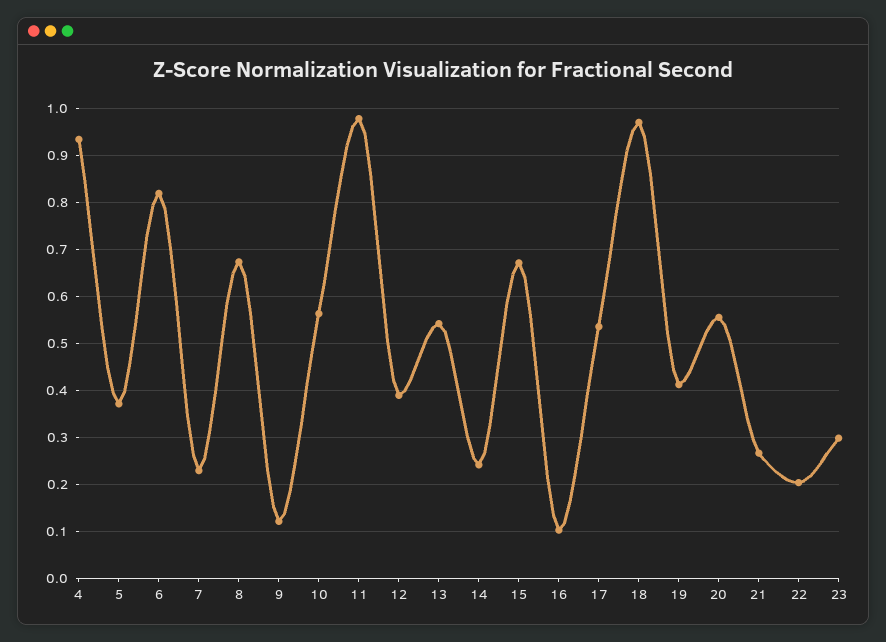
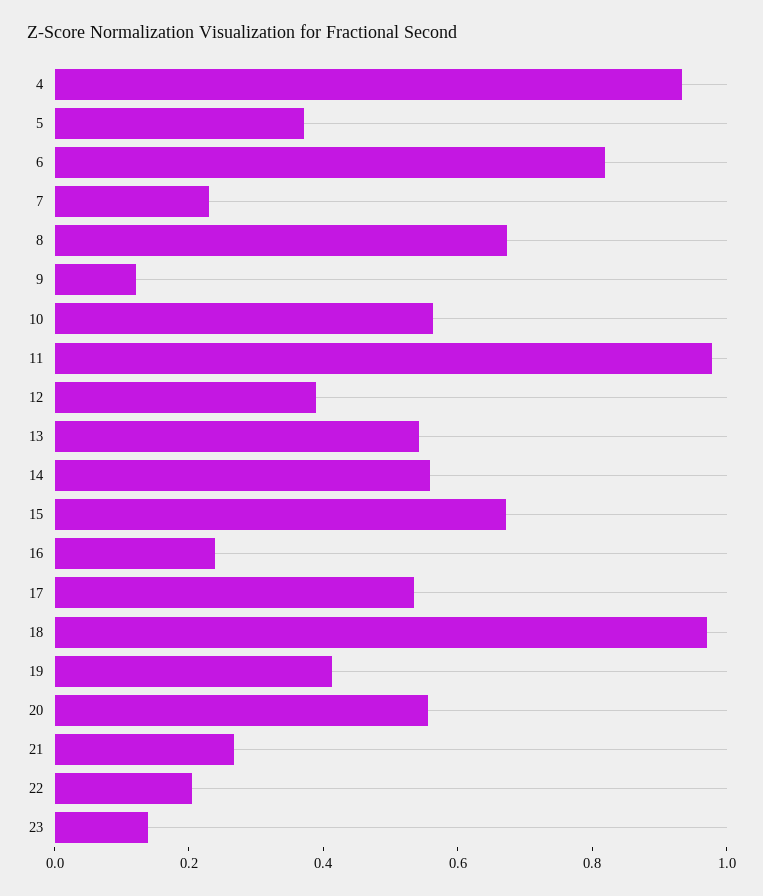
  {
    "4": 0.94,
    "5": 0.38,
    "6": 0.82,
    "7": 0.22,
    "8": 0.68,
    "9": 0.12,
    "10": 0.56,
    "11": 0.98,
    "12": 0.38,
    "13": 0.54,
-   "14": 0.24,
+   "14": 0.55,
    "15": 0.68,
-   "16": 0.1,
+   "16": 0.25,
    "17": 0.54,
    "18": 0.98,
    "19": 0.42,
    "20": 0.56,
    "21": 0.26,
    "22": 0.2,
-   "23": 0.3
+   "23": 0.15
  }

